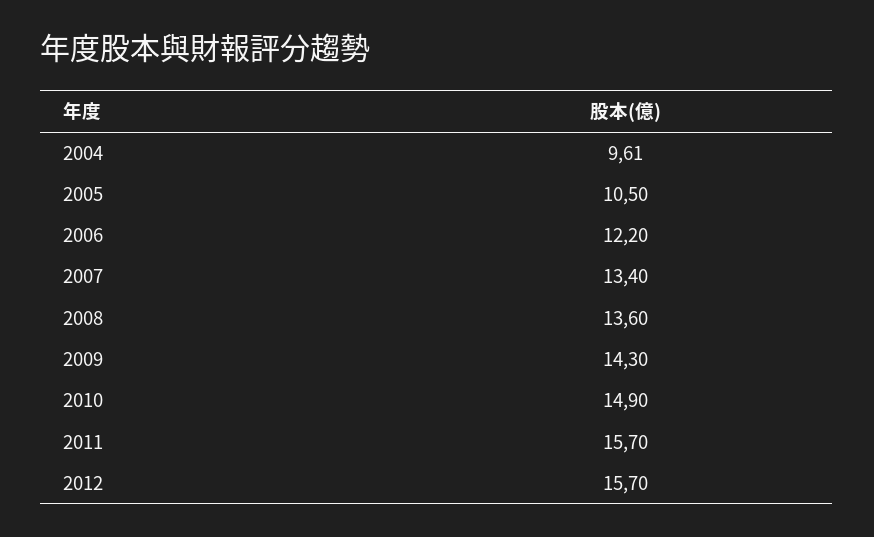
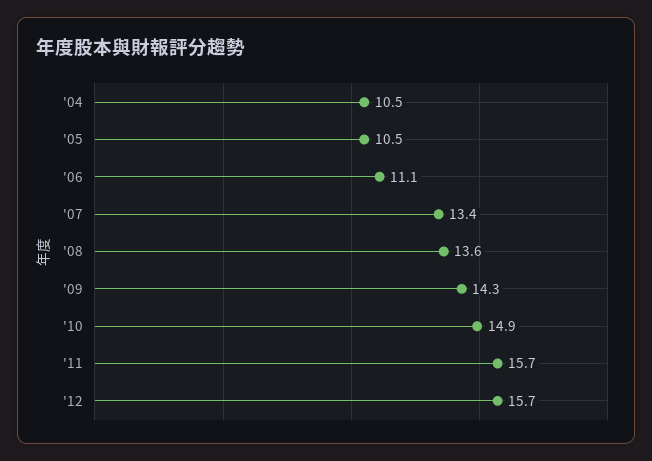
  {
-   "2004": 9.61,
+   "2004": 10.5,
    "2005": 10.5,
-   "2006": 12.2,
+   "2006": 11.1,
    "2007": 13.4,
    "2008": 13.6,
    "2009": 14.3,
    "2010": 14.9,
    "2011": 15.7,
    "2012": 15.7
  }

